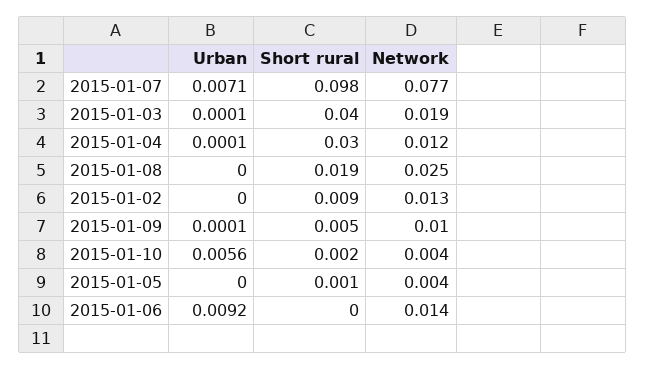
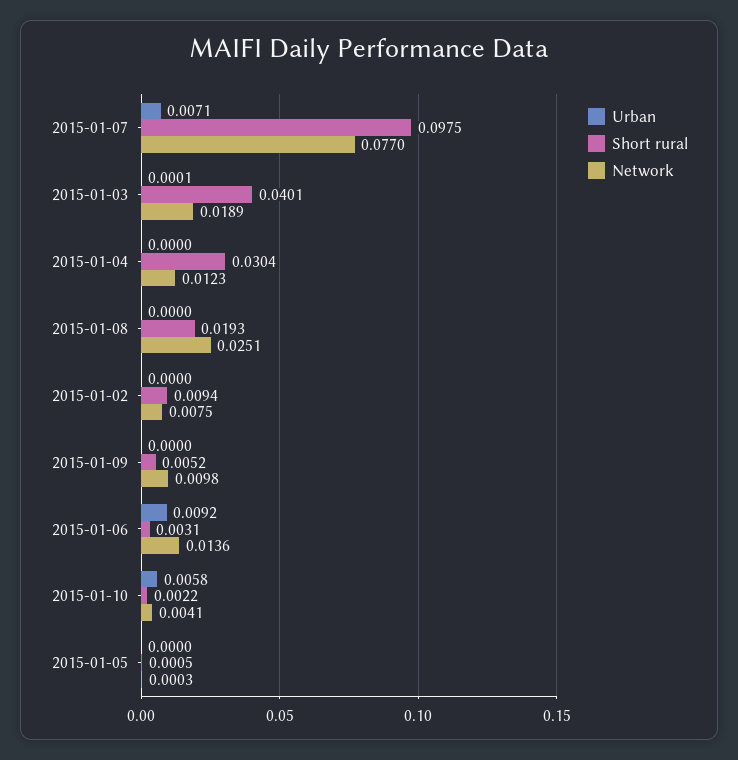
  {
    "Urban": {
      "2015-01-07": 0.0071,
      "2015-01-03": 0.0001,
-     "2015-01-04": 0.0001,
+     "2015-01-04": 0,
      "2015-01-08": 0,
      "2015-01-02": 0,
-     "2015-01-09": 0.0001,
+     "2015-01-09": 0,
-     "2015-01-10": 0.0056,
+     "2015-01-10": 0.0058,
      "2015-01-05": 0,
      "2015-01-06": 0.0092
    },
    "Short rural": {
      "2015-01-07": 0.0975,
      "2015-01-03": 0.0401,
      "2015-01-04": 0.0304,
      "2015-01-08": 0.0193,
      "2015-01-02": 0.0094,
      "2015-01-09": 0.0052,
      "2015-01-10": 0.0022,
      "2015-01-05": 0.0005,
-     "2015-01-06": 0
+     "2015-01-06": 0.0031
    },
    "Network": {
      "2015-01-07": 0.077,
      "2015-01-03": 0.0189,
      "2015-01-04": 0.0123,
      "2015-01-08": 0.0251,
-     "2015-01-02": 0.013,
+     "2015-01-02": 0.0075,
      "2015-01-09": 0.0098,
      "2015-01-10": 0.0041,
-     "2015-01-05": 0.004,
+     "2015-01-05": 0.0003,
      "2015-01-06": 0.0136
    }
  }

